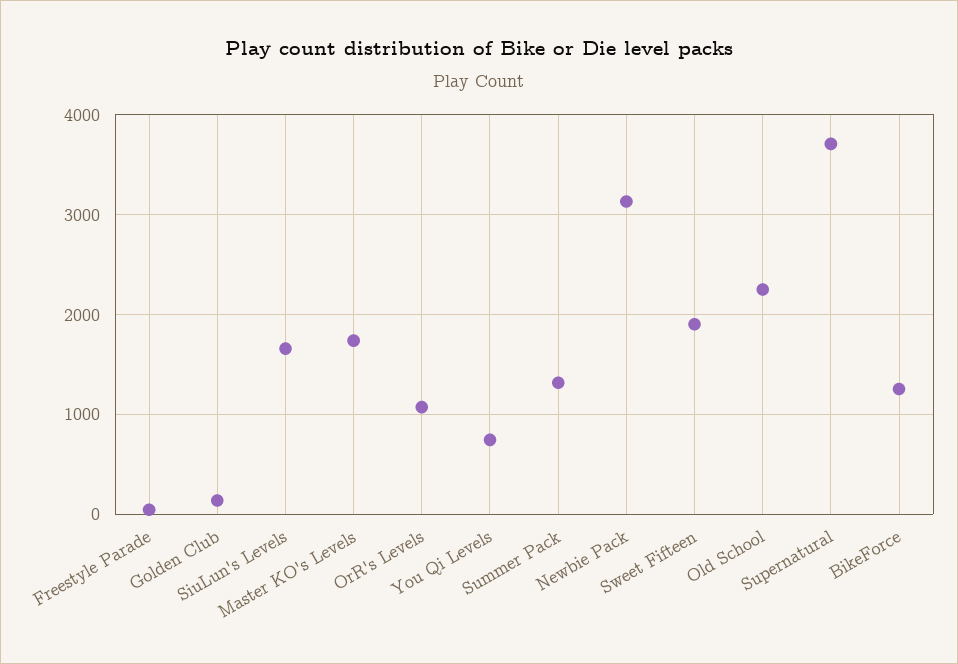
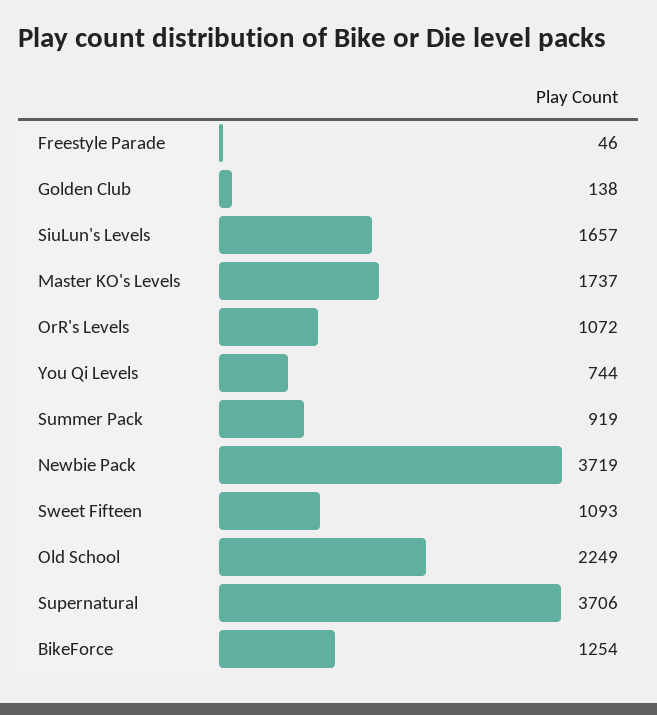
  {
    "Freestyle Parade": 46,
    "Golden Club": 138,
    "SiuLun's Levels": 1657,
    "Master KO's Levels": 1737,
    "OrR's Levels": 1072,
    "You Qi Levels": 744,
-   "Summer Pack": 1300,
+   "Summer Pack": 919,
-   "Newbie Pack": 3100,
+   "Newbie Pack": 3719,
-   "Sweet Fifteen": 1900,
+   "Sweet Fifteen": 1093,
    "Old School": 2249,
    "Supernatural": 3706,
    "BikeForce": 1254
  }

